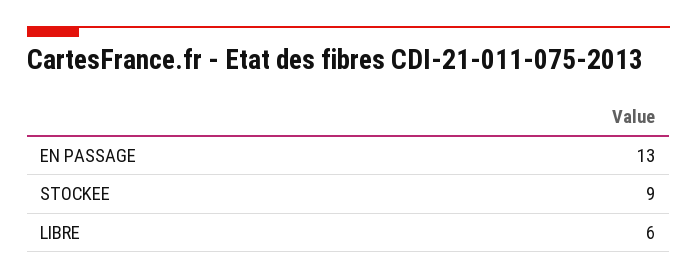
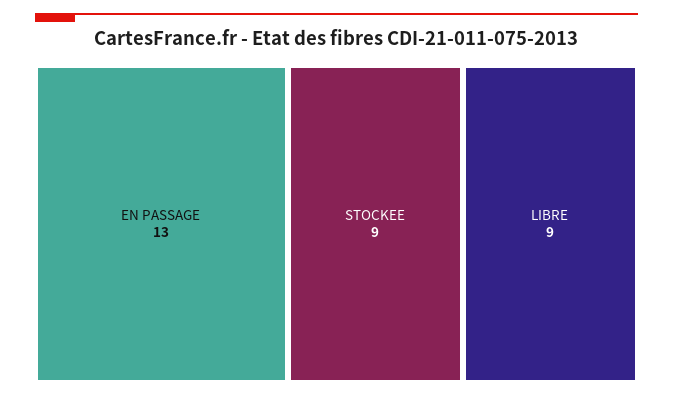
  {
    "EN PASSAGE": 13,
    "STOCKEE": 9,
-   "LIBRE": 6
+   "LIBRE": 9
  }

